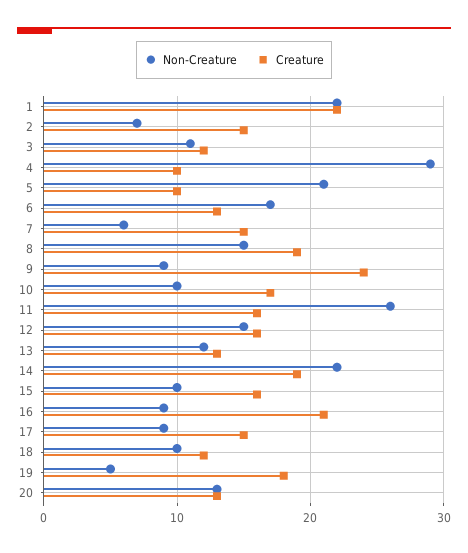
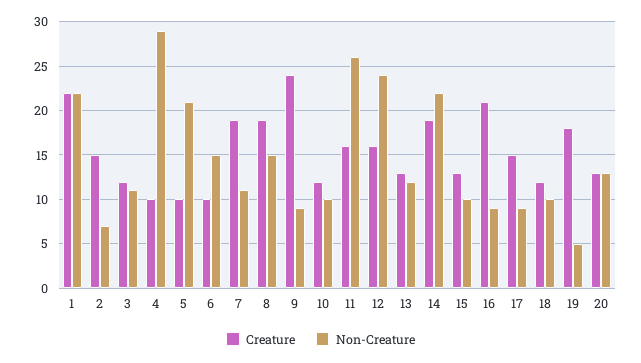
  {
    "Non-Creature": {
      "1": 22,
      "2": 7,
      "3": 11,
      "4": 29,
      "5": 21,
-     "6": 17,
+     "6": 15,
-     "7": 6,
+     "7": 11,
      "8": 15,
      "9": 9,
      "10": 10,
      "11": 26,
-     "12": 15,
+     "12": 24,
      "13": 12,
      "14": 22,
      "15": 10,
      "16": 9,
      "17": 9,
      "18": 10,
      "19": 5,
      "20": 13
    },
    "Creature": {
      "1": 22,
      "2": 15,
      "3": 12,
      "4": 10,
      "5": 10,
-     "6": 13,
+     "6": 10,
-     "7": 15,
+     "7": 19,
      "8": 19,
      "9": 24,
-     "10": 17,
+     "10": 12,
      "11": 16,
      "12": 16,
      "13": 13,
      "14": 19,
-     "15": 16,
+     "15": 13,
      "16": 21,
      "17": 15,
      "18": 12,
      "19": 18,
      "20": 13
    }
  }

